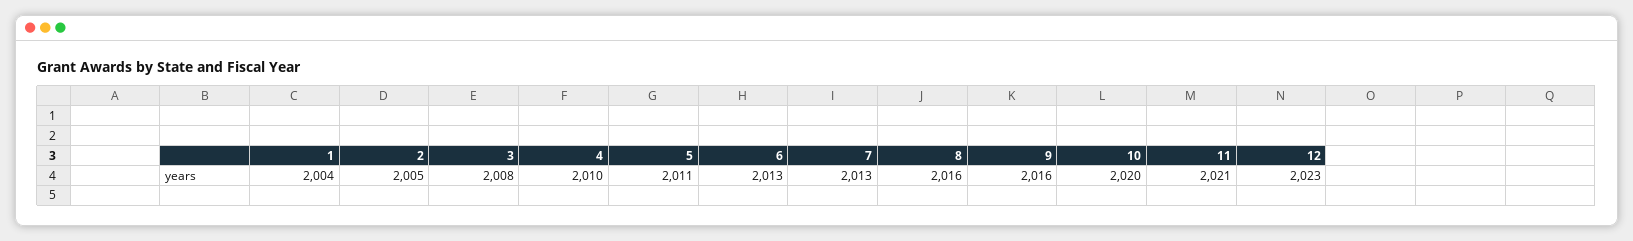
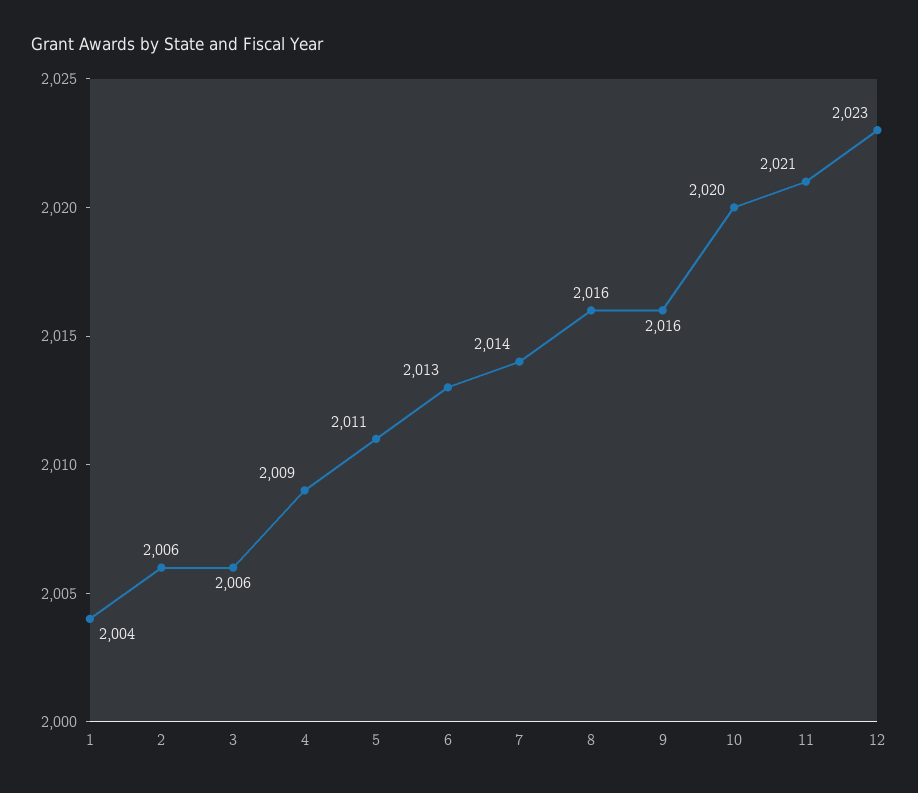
  {
    "1": 2004,
-   "2": 2005,
+   "2": 2006,
-   "3": 2008,
+   "3": 2006,
-   "4": 2010,
+   "4": 2009,
    "5": 2011,
    "6": 2013,
-   "7": 2013,
+   "7": 2014,
    "8": 2016,
    "9": 2016,
    "10": 2020,
    "11": 2021,
    "12": 2023
  }

